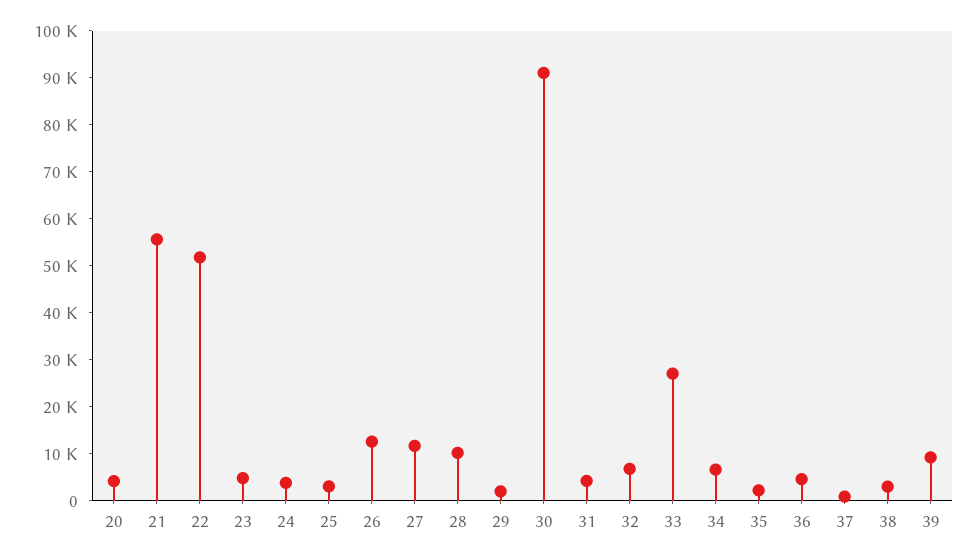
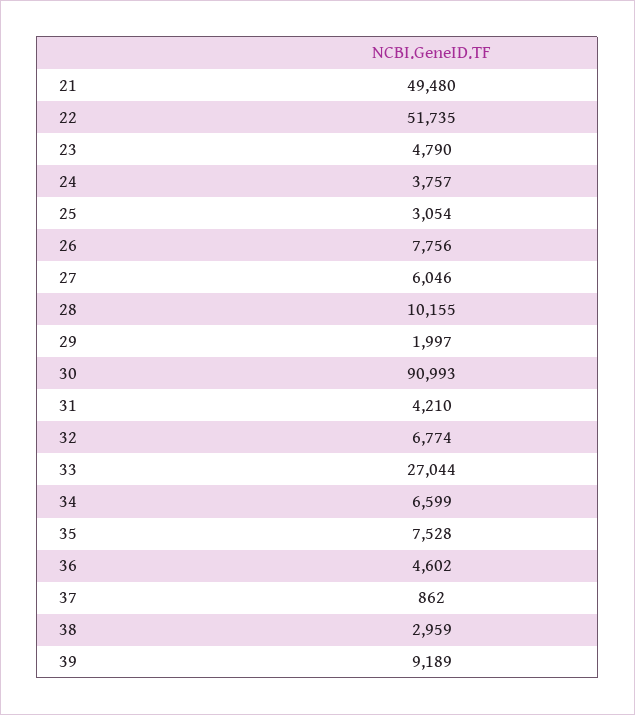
  {
-   "20": 4000,
-   "21": 56000,
+   "21": 49480,
    "22": 51735,
    "23": 4790,
    "24": 3757,
    "25": 3054,
-   "26": 12000,
+   "26": 7756,
-   "27": 12000,
+   "27": 6046,
    "28": 10155,
    "29": 1997,
    "30": 90993,
    "31": 4210,
    "32": 6774,
    "33": 27044,
    "34": 6599,
-   "35": 2000,
+   "35": 7528,
    "36": 4602,
    "37": 862,
    "38": 2959,
    "39": 9189
  }

